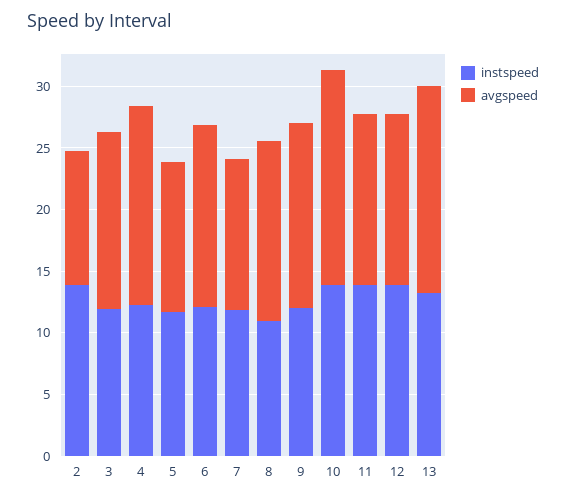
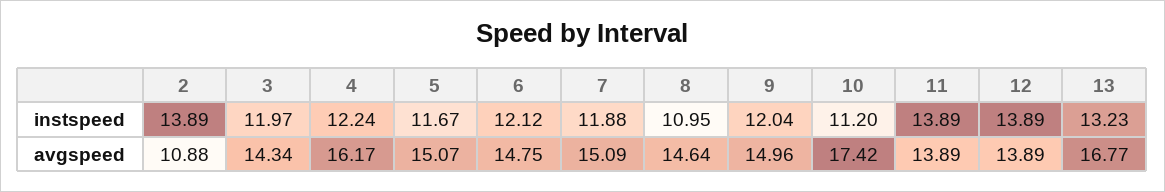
  {
    "instspeed": {
      "2": 13.89,
      "3": 11.97,
      "4": 12.24,
      "5": 11.67,
      "6": 12.12,
      "7": 11.88,
      "8": 10.95,
      "9": 12.04,
-     "10": 14,
+     "10": 11.2,
      "11": 13.89,
      "12": 13.89,
      "13": 13.23
    },
    "avgspeed": {
      "2": 10.88,
      "3": 14.34,
      "4": 16.17,
-     "5": 12,
+     "5": 15.07,
      "6": 14.75,
-     "7": 12,
+     "7": 15.09,
      "8": 14.64,
      "9": 14.96,
      "10": 17.42,
      "11": 13.89,
      "12": 13.89,
      "13": 16.77
    }
  }

